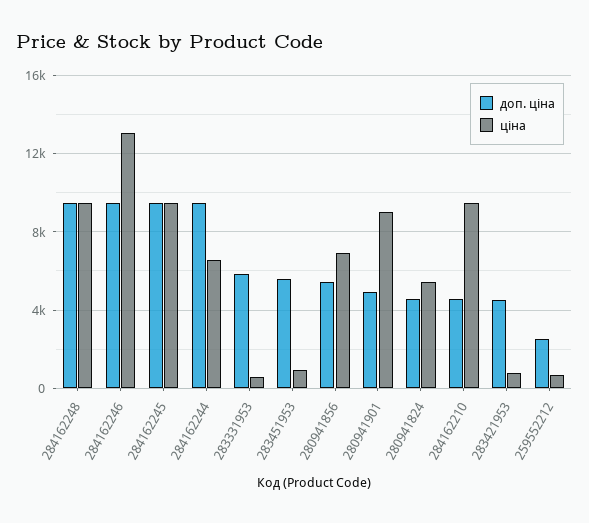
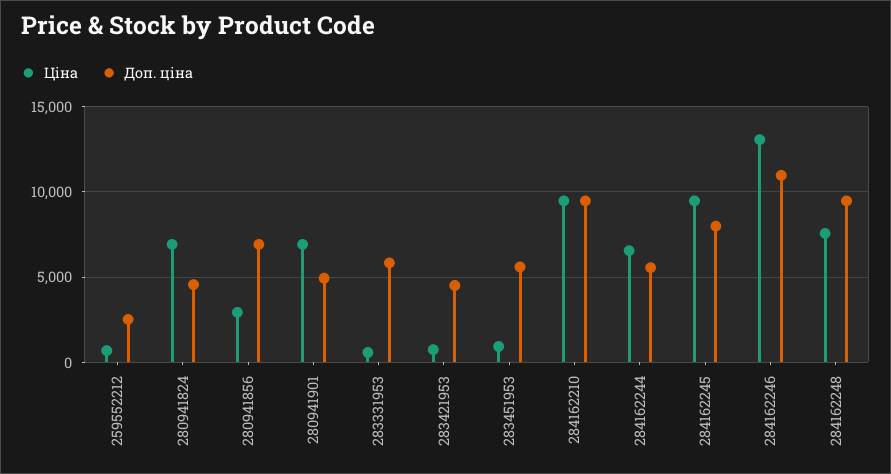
  {
    "доп. ціна": {
      "284162248": 9500,
-     "284162246": 9500,
+     "284162246": 11000,
-     "284162245": 9500,
+     "284162245": 8000,
-     "284162244": 9500,
+     "284162244": 5500,
      "283331953": 6000,
      "283451953": 5500,
-     "280941856": 5500,
+     "280941856": 7000,
      "280941901": 5000,
      "280941824": 4500,
-     "284162210": 4500,
+     "284162210": 9500,
      "283421953": 4500,
      "259552212": 2500
    },
    "ціна": {
-     "284162248": 9500,
+     "284162248": 7500,
      "284162246": 13000,
      "284162245": 9500,
      "284162244": 6500,
      "283331953": 500,
      "283451953": 1000,
-     "280941856": 7000,
+     "280941856": 3000,
-     "280941901": 9000,
+     "280941901": 7000,
-     "280941824": 5500,
+     "280941824": 7000,
      "284162210": 9500,
      "283421953": 1000,
      "259552212": 500
    }
  }

